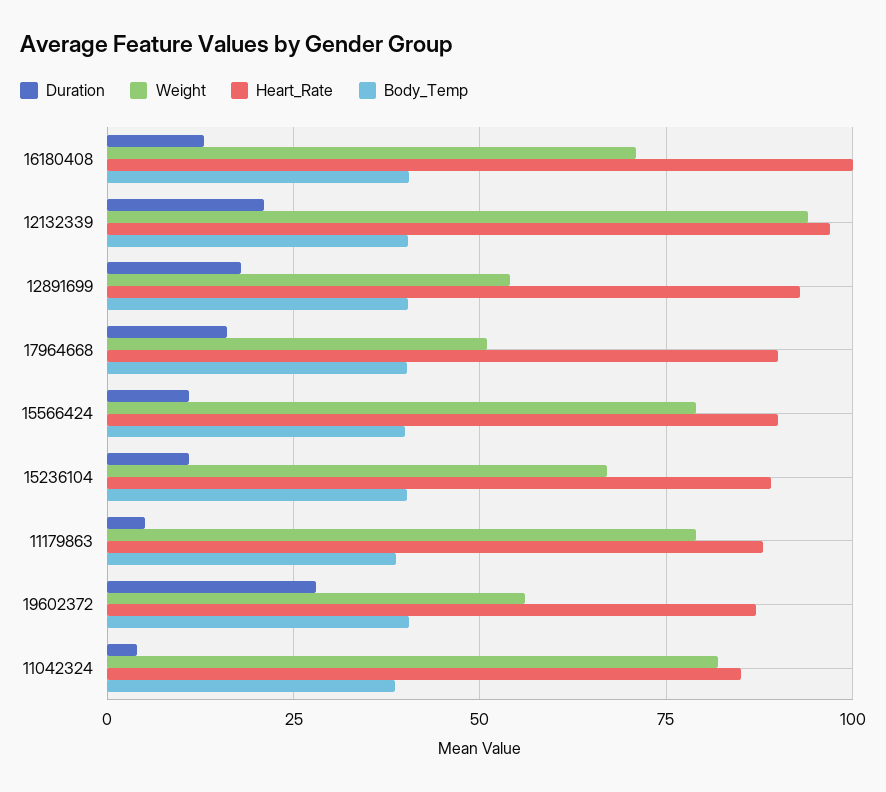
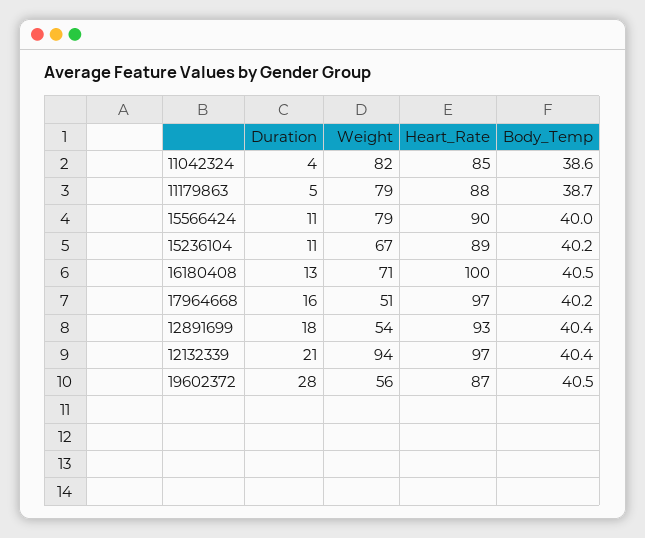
  {
    "Duration": {
      "16180408": 13,
      "12132339": 21,
      "12891699": 18,
      "17964668": 16,
      "15566424": 11,
      "15236104": 11,
      "11179863": 5,
      "19602372": 28,
      "11042324": 4
    },
    "Weight": {
      "16180408": 71,
      "12132339": 94,
      "12891699": 54,
      "17964668": 51,
      "15566424": 79,
      "15236104": 67,
      "11179863": 79,
      "19602372": 56,
      "11042324": 82
    },
    "Heart_Rate": {
      "16180408": 100,
      "12132339": 97,
      "12891699": 93,
-     "17964668": 90,
+     "17964668": 97,
      "15566424": 90,
      "15236104": 89,
      "11179863": 88,
      "19602372": 87,
      "11042324": 85
    },
    "Body_Temp": {
      "16180408": 40.5,
      "12132339": 40.4,
      "12891699": 40.4,
      "17964668": 40.2,
      "15566424": 40,
      "15236104": 40.2,
      "11179863": 38.7,
      "19602372": 40.5,
      "11042324": 38.6
    }
  }

